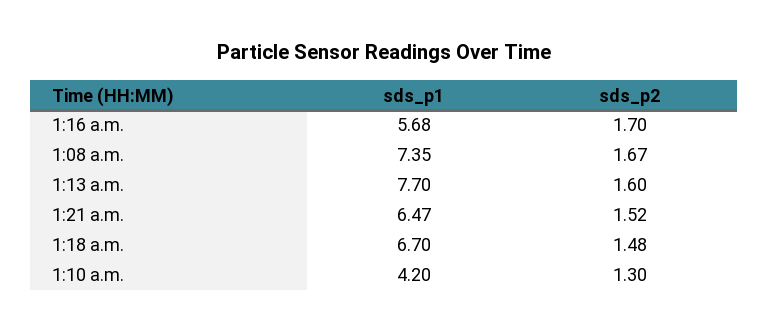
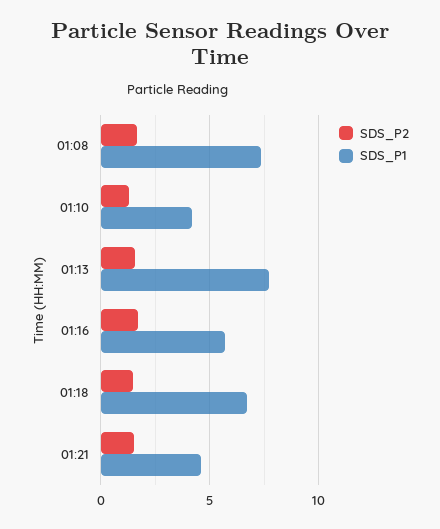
  {
    "sds_p1": {
      "1:16 a.m.": 5.68,
      "1:08 a.m.": 7.35,
      "1:13 a.m.": 7.7,
-     "1:21 a.m.": 6.47,
+     "1:21 a.m.": 4.5,
      "1:18 a.m.": 6.7,
      "1:10 a.m.": 4.2
    },
    "sds_p2": {
      "1:16 a.m.": 1.7,
      "1:08 a.m.": 1.67,
      "1:13 a.m.": 1.6,
      "1:21 a.m.": 1.52,
      "1:18 a.m.": 1.48,
      "1:10 a.m.": 1.3
    }
  }

